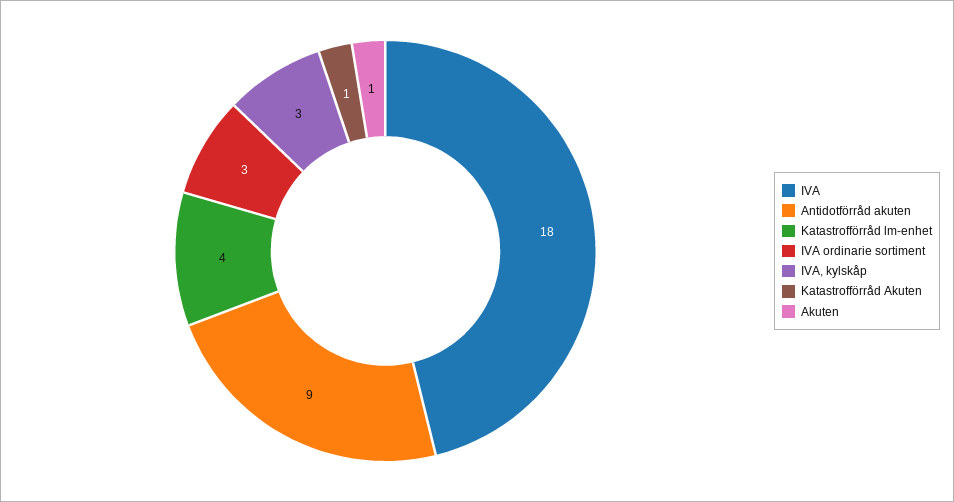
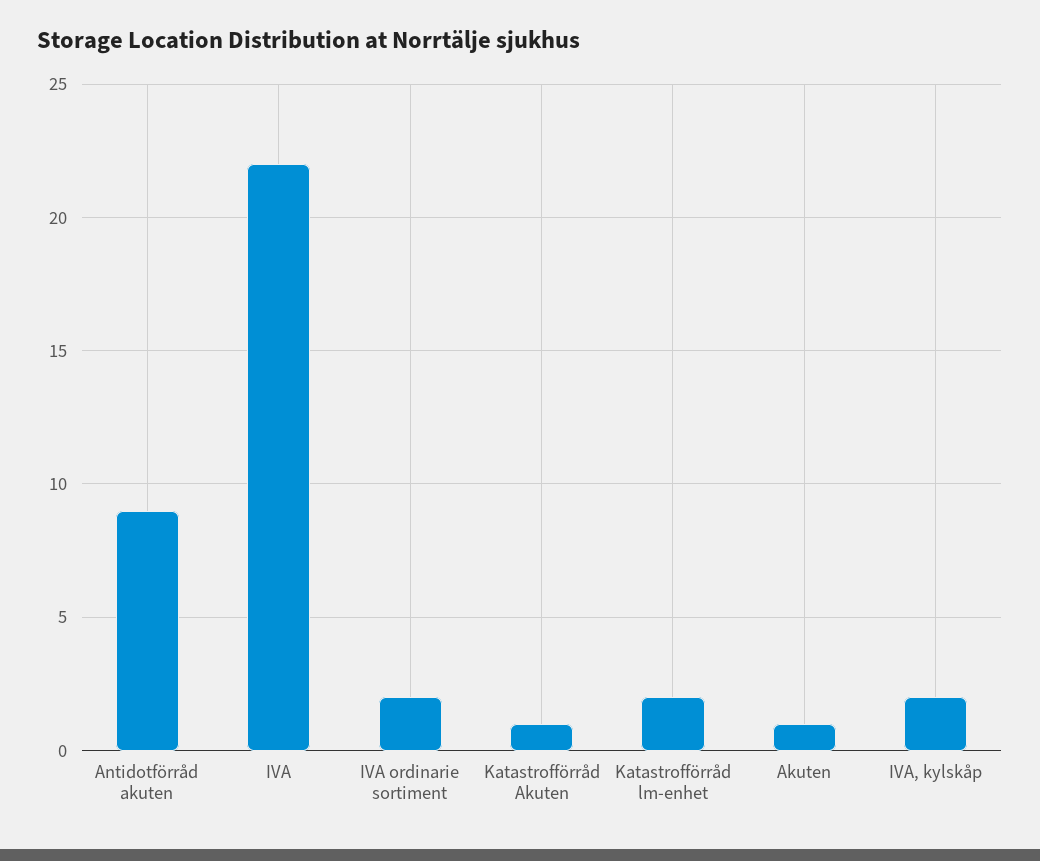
  {
-   "IVA": 18,
+   "IVA": 22,
    "Antidotförråd akuten": 9,
-   "Katastrofförråd lm-enhet": 4,
+   "Katastrofförråd lm-enhet": 2,
-   "IVA ordinarie sortiment": 3,
+   "IVA ordinarie sortiment": 2,
-   "IVA, kylskåp": 3,
+   "IVA, kylskåp": 2,
    "Katastrofförråd Akuten": 1,
    "Akuten": 1
  }

